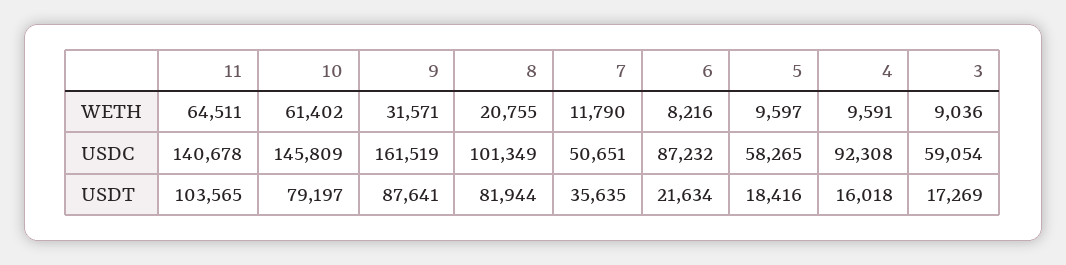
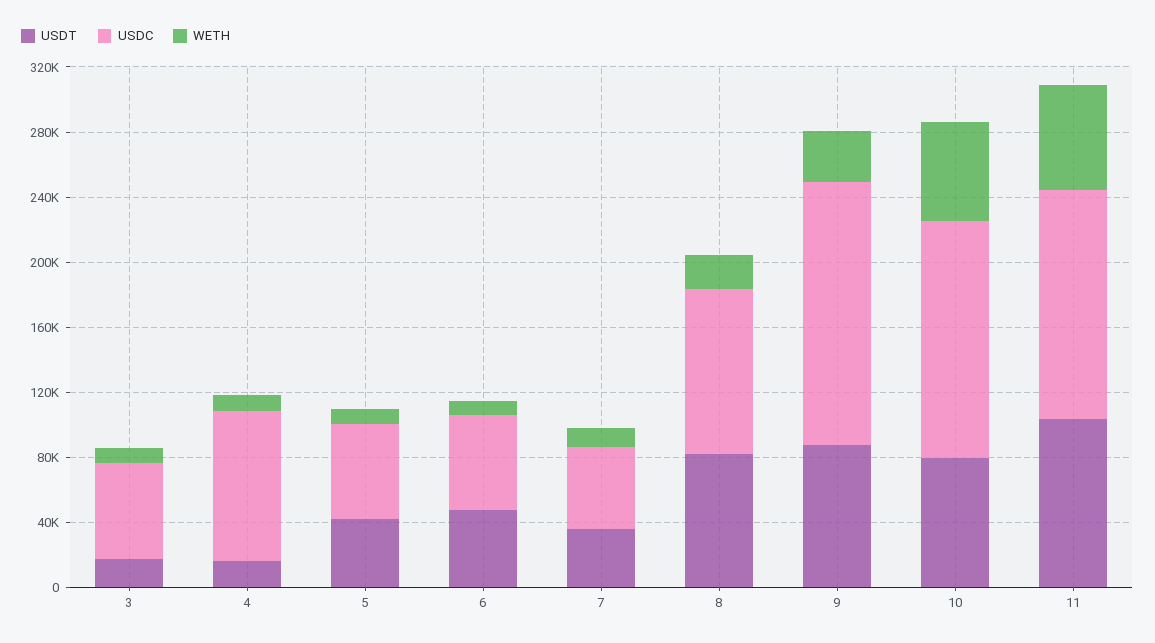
  {
    "WETH": {
      "11": 64511,
      "10": 61402,
      "9": 31571,
      "8": 20755,
      "7": 11790,
      "6": 8216,
      "5": 9597,
      "4": 9591,
      "3": 9036
    },
    "USDC": {
      "11": 140678,
      "10": 145809,
      "9": 161519,
      "8": 101349,
      "7": 50651,
-     "6": 87232,
+     "6": 60000,
      "5": 58265,
      "4": 92308,
      "3": 59054
    },
    "USDT": {
      "11": 103565,
      "10": 79197,
      "9": 87641,
      "8": 81944,
      "7": 35635,
-     "6": 21634,
+     "6": 50000,
-     "5": 18416,
+     "5": 40000,
      "4": 16018,
      "3": 17269
    }
  }

